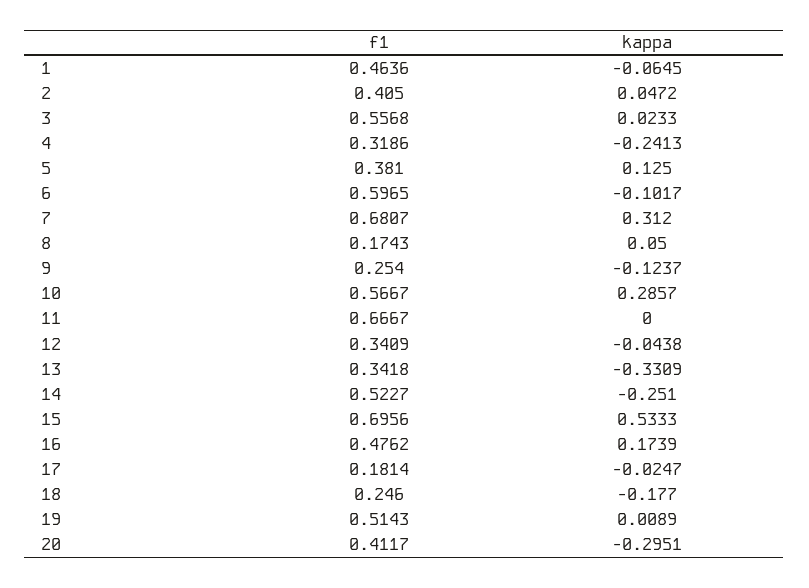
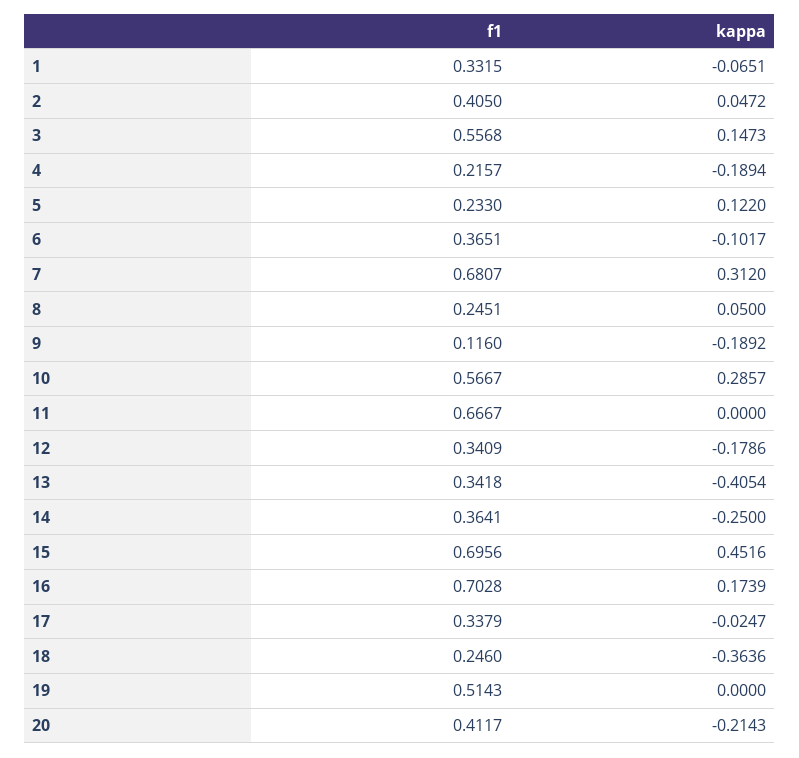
  {
    "f1": {
-     "1": 0.4636,
+     "1": 0.3315,
      "2": 0.405,
      "3": 0.5568,
-     "4": 0.3186,
+     "4": 0.2157,
-     "5": 0.381,
+     "5": 0.233,
-     "6": 0.5965,
+     "6": 0.3651,
      "7": 0.6807,
-     "8": 0.1743,
+     "8": 0.2451,
-     "9": 0.254,
+     "9": 0.116,
      "10": 0.5667,
      "11": 0.6667,
      "12": 0.3409,
      "13": 0.3418,
-     "14": 0.5227,
+     "14": 0.3641,
      "15": 0.6956,
-     "16": 0.4762,
+     "16": 0.7028,
-     "17": 0.1814,
+     "17": 0.3379,
      "18": 0.246,
      "19": 0.5143,
      "20": 0.4117
    },
    "kappa": {
-     "1": -0.0645,
+     "1": -0.0651,
      "2": 0.0472,
-     "3": 0.0233,
+     "3": 0.1473,
-     "4": -0.2413,
+     "4": -0.1894,
-     "5": 0.125,
+     "5": 0.122,
      "6": -0.1017,
      "7": 0.312,
      "8": 0.05,
-     "9": -0.1237,
+     "9": -0.1892,
      "10": 0.2857,
      "11": 0,
-     "12": -0.0438,
+     "12": -0.1786,
-     "13": -0.3309,
+     "13": -0.4054,
-     "14": -0.251,
+     "14": -0.25,
-     "15": 0.5333,
+     "15": 0.4516,
      "16": 0.1739,
      "17": -0.0247,
-     "18": -0.177,
+     "18": -0.3636,
-     "19": 0.0089,
+     "19": 0,
-     "20": -0.2951
+     "20": -0.2143
    }
  }

